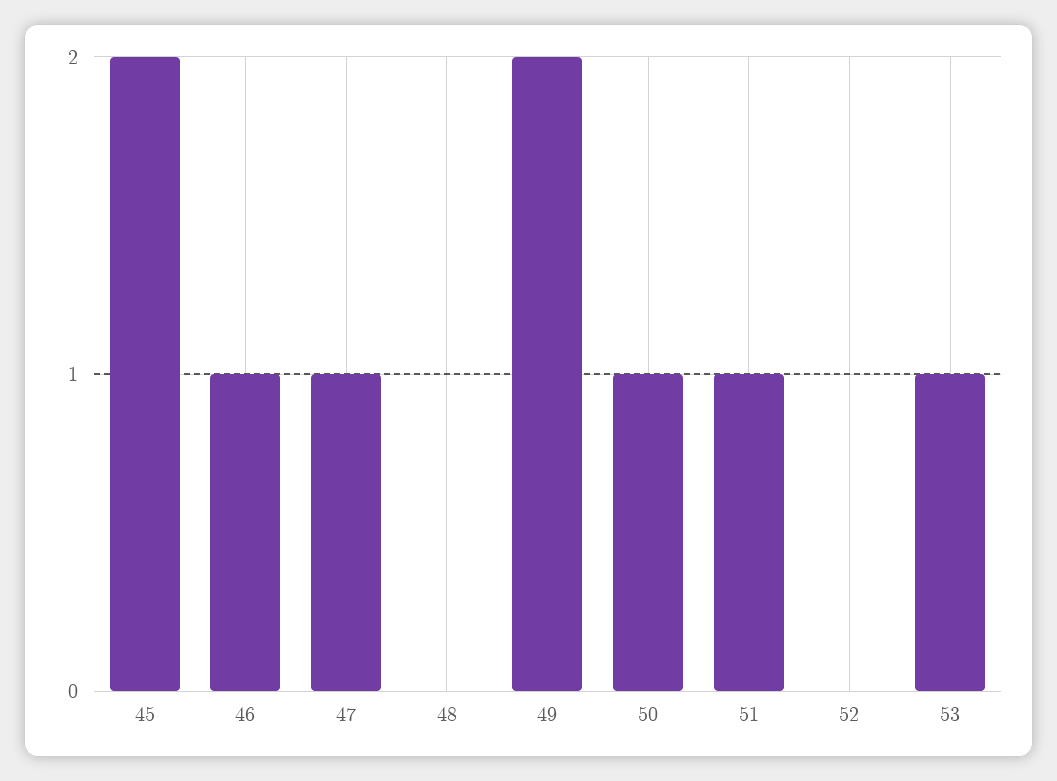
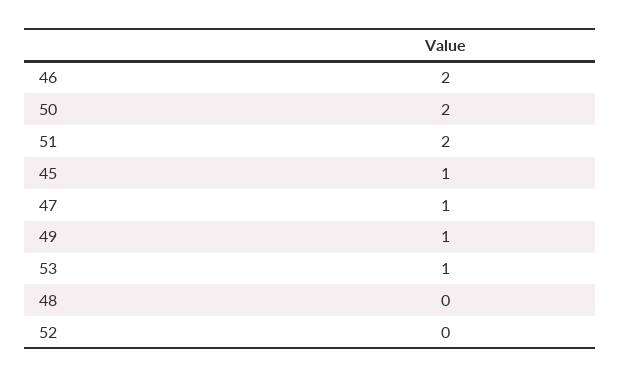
  {
-   "45": 2,
+   "45": 1,
-   "46": 1,
+   "46": 2,
    "47": 1,
    "48": 0,
-   "49": 2,
+   "49": 1,
-   "50": 1,
+   "50": 2,
-   "51": 1,
+   "51": 2,
    "52": 0,
    "53": 1
  }

